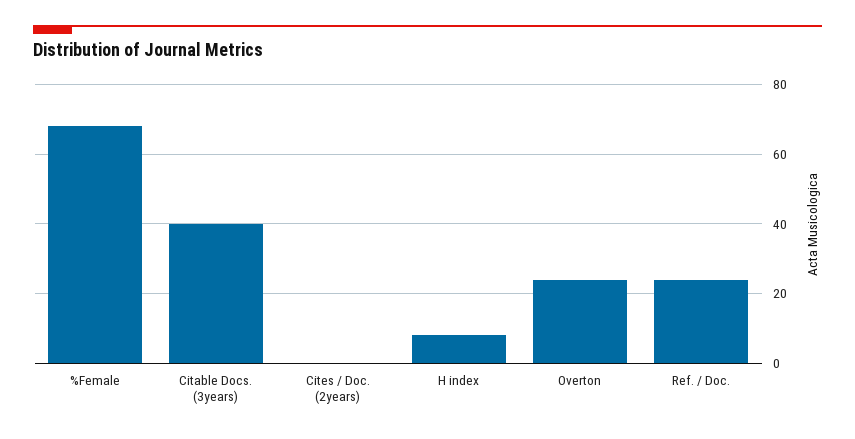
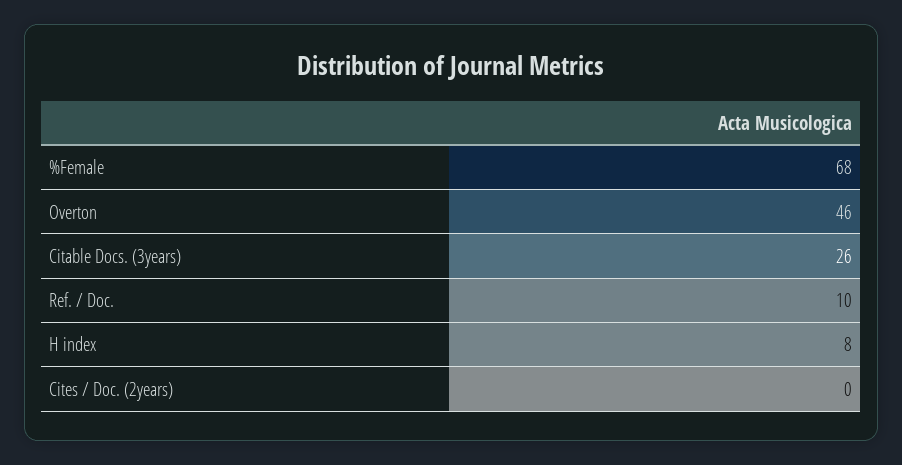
  {
    "%Female": 68,
-   "Citable Docs. (3years)": 40,
+   "Citable Docs. (3years)": 26,
    "Cites / Doc. (2years)": 0,
    "H index": 8,
-   "Overton": 25,
+   "Overton": 46,
-   "Ref. / Doc.": 25
+   "Ref. / Doc.": 10
  }

